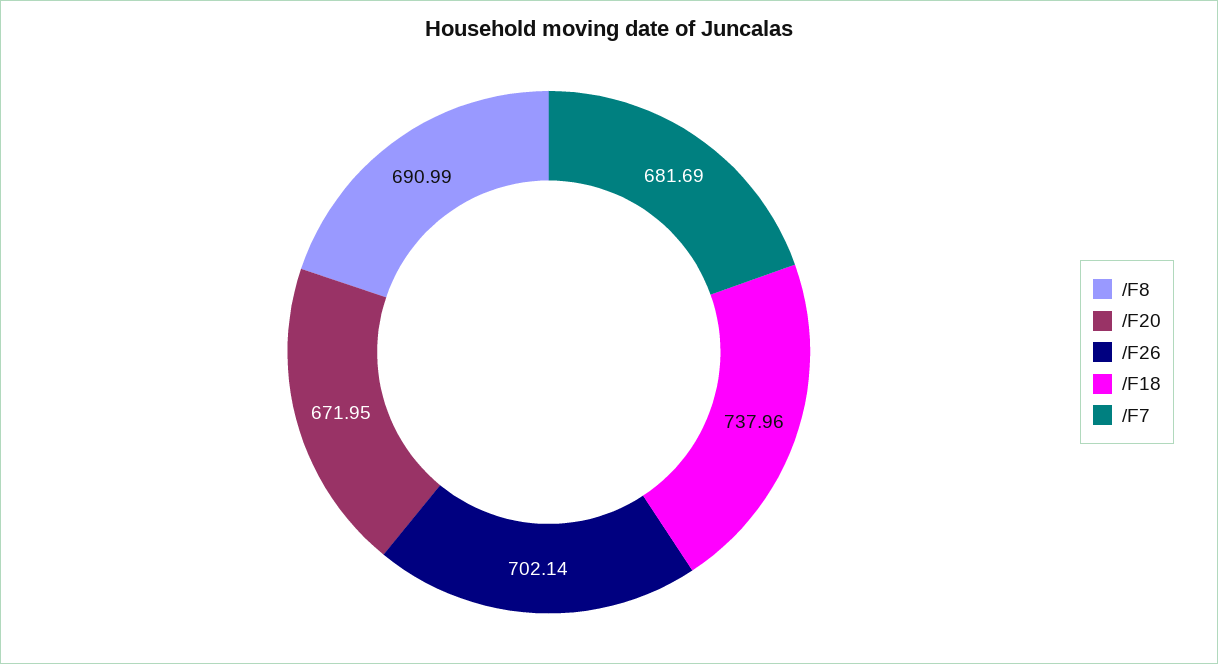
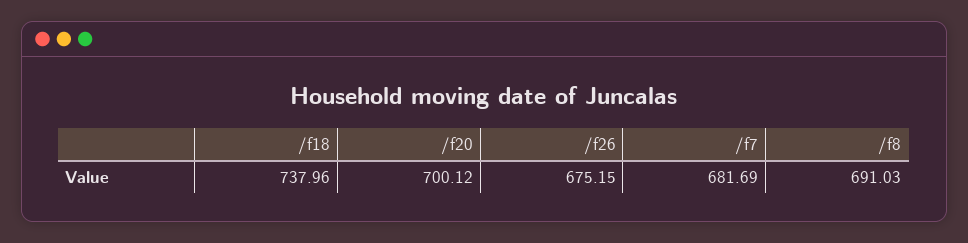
  {
-   "/F8": 690.99,
+   "/F8": 691.03,
-   "/F20": 671.95,
+   "/F20": 700.12,
-   "/F26": 702.14,
+   "/F26": 675.15,
    "/F18": 737.96,
    "/F7": 681.69
  }

